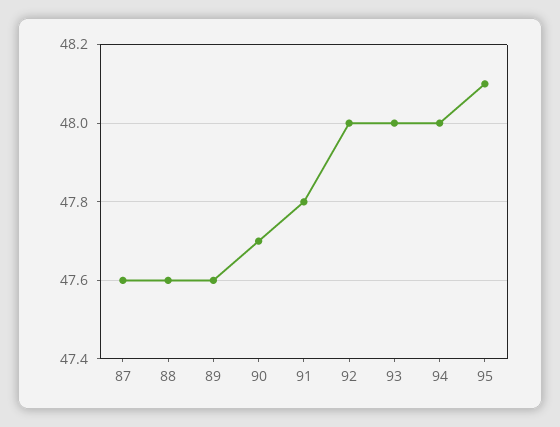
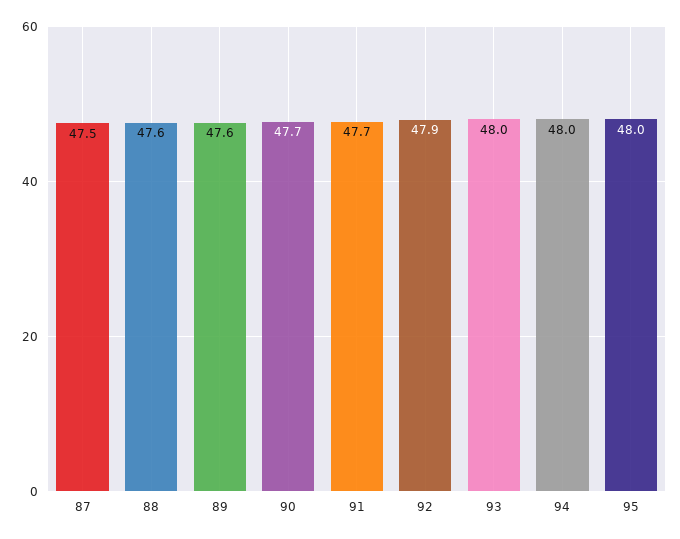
  {
-   "87": 47.6,
+   "87": 47.5,
    "88": 47.6,
    "89": 47.6,
    "90": 47.7,
-   "91": 47.8,
+   "91": 47.7,
-   "92": 48,
+   "92": 47.9,
    "93": 48,
    "94": 48,
-   "95": 48.1
+   "95": 48
  }

